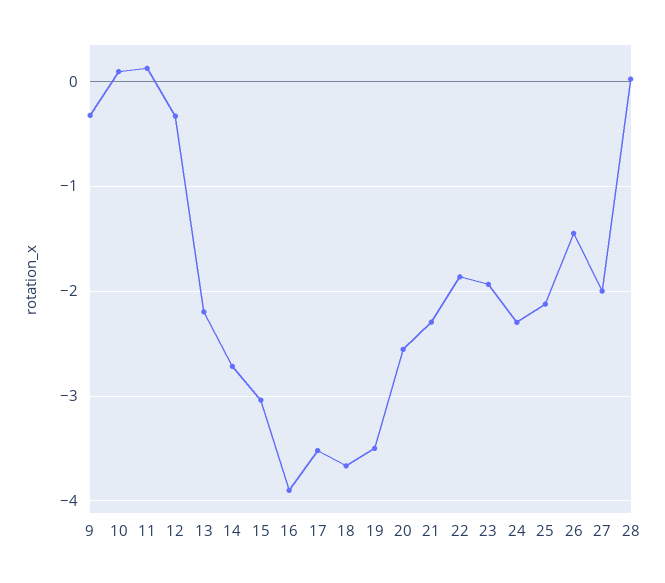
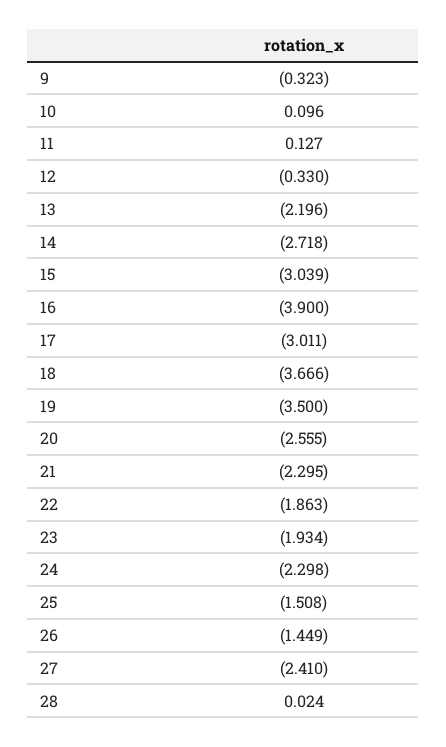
  {
    "9": -0.323,
    "10": 0.096,
    "11": 0.127,
    "12": -0.33,
    "13": -2.196,
    "14": -2.718,
    "15": -3.039,
    "16": -3.9,
-   "17": -3.5,
+   "17": -3.011,
    "18": -3.666,
    "19": -3.5,
    "20": -2.555,
    "21": -2.295,
    "22": -1.863,
    "23": -1.934,
    "24": -2.298,
-   "25": -2.1,
+   "25": -1.508,
    "26": -1.449,
-   "27": -2,
+   "27": -2.41,
    "28": 0.024
  }

